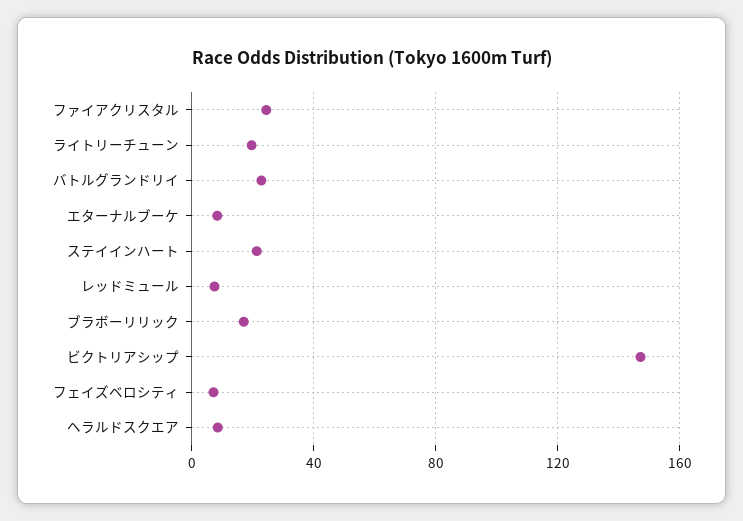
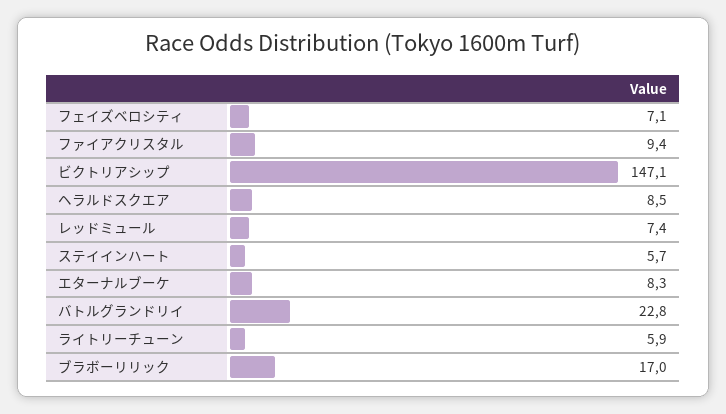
  {
-   "ファイアクリスタル": 25,
+   "ファイアクリスタル": 9.4,
-   "ライトリーチューン": 20,
+   "ライトリーチューン": 5.9,
    "バトルグランドリイ": 22.8,
    "エターナルブーケ": 8.3,
-   "ステイインハート": 20,
+   "ステイインハート": 5.7,
    "レッドミュール": 7.4,
    "ブラボーリリック": 17,
    "ビクトリアシップ": 147.1,
    "フェイズベロシティ": 7.1,
    "ヘラルドスクエア": 8.5
  }

